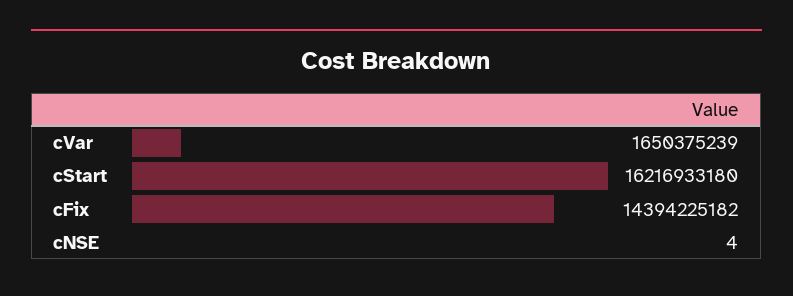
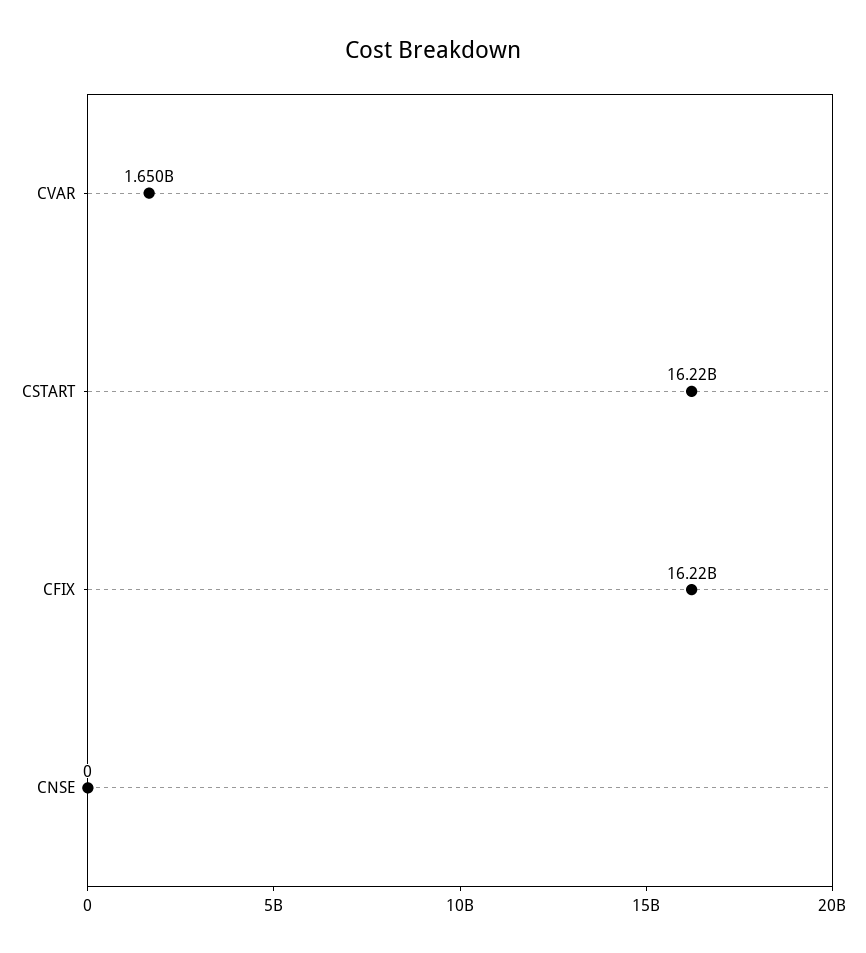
  {
    "cVar": 1650375239,
    "cStart": 16216933180,
-   "cFix": 14394225182,
+   "cFix": 16220000000,
-   "cNSE": 4
+   "cNSE": 0
  }

